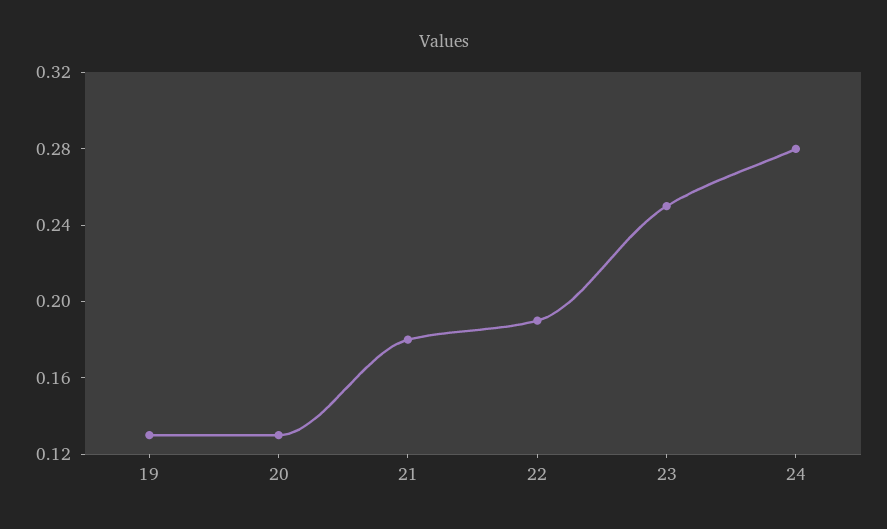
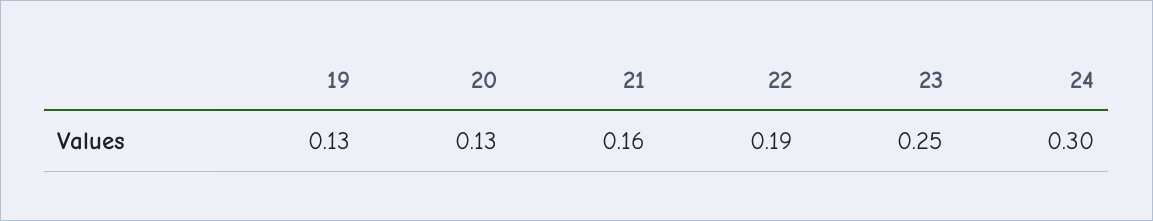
  {
    "19": 0.13,
    "20": 0.13,
-   "21": 0.18,
+   "21": 0.16,
    "22": 0.19,
    "23": 0.25,
-   "24": 0.28
+   "24": 0.3
  }

